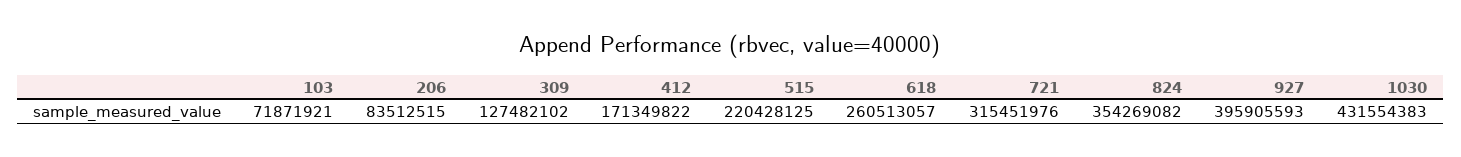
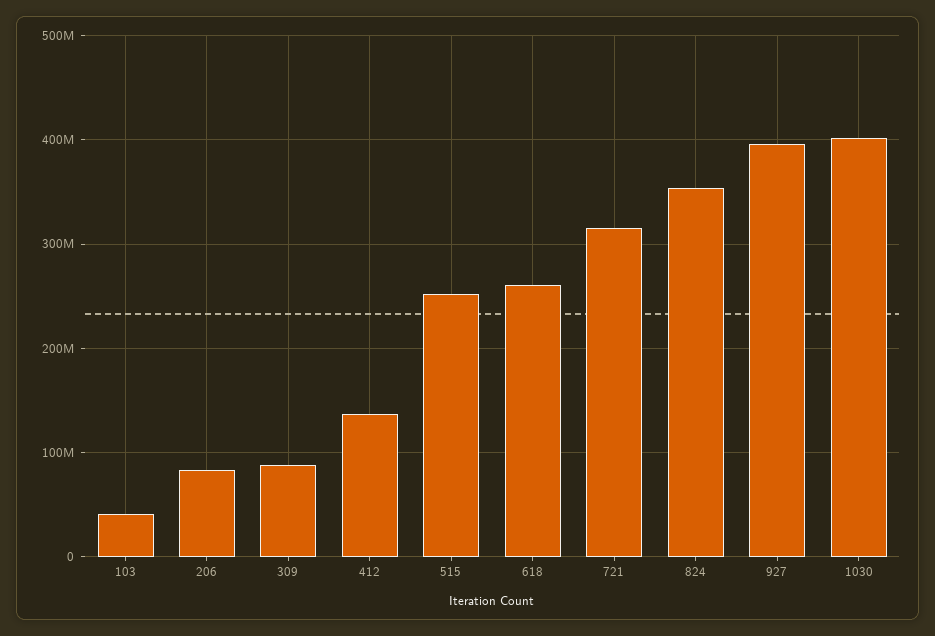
  {
-   "103": 71871921,
+   "103": 40000000,
    "206": 83512515,
-   "309": 127482102,
+   "309": 90000000,
-   "412": 171349822,
+   "412": 140000000,
-   "515": 220428125,
+   "515": 250000000,
    "618": 260513057,
    "721": 315451976,
    "824": 354269082,
    "927": 395905593,
-   "1030": 431554383
+   "1030": 400000000
  }

